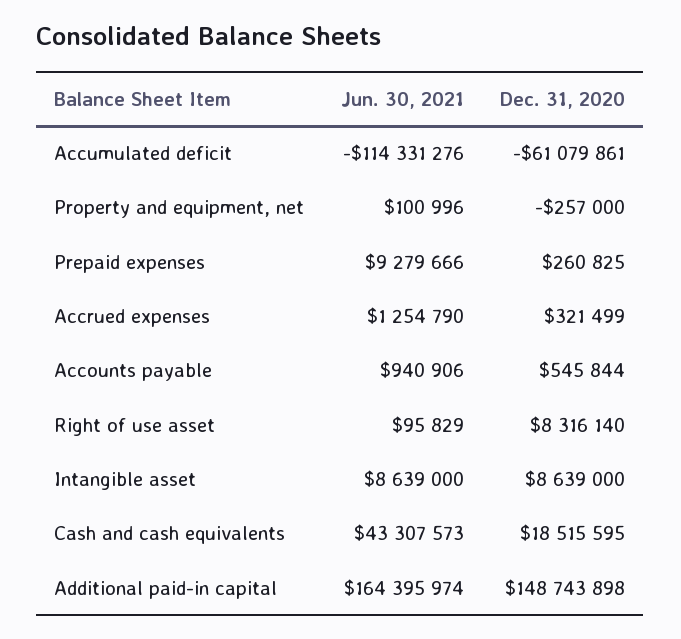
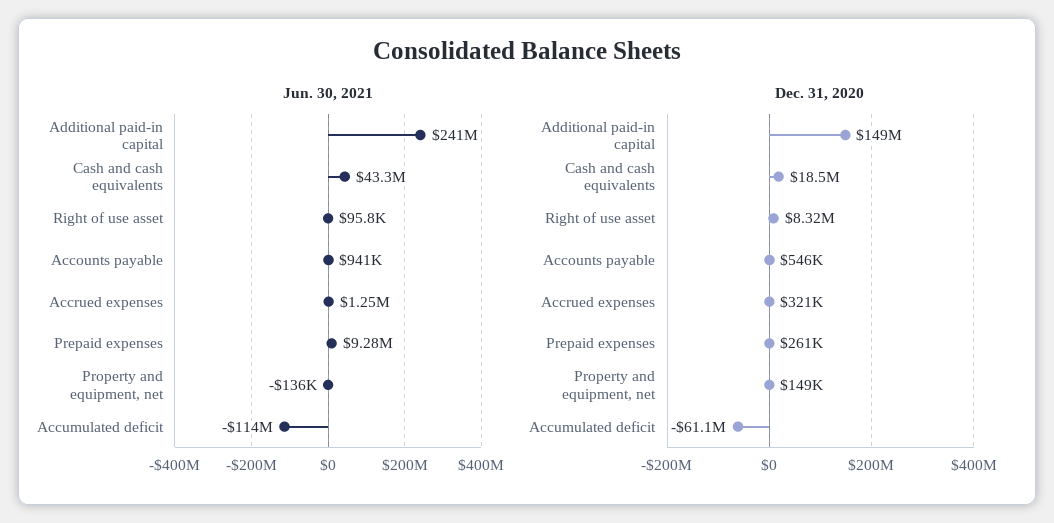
  {
    "Jun. 30, 2021": {
      "Accumulated deficit": -114331276,
-     "Property and equipment, net": 100996,
+     "Property and equipment, net": -136000,
      "Prepaid expenses": 9279666,
      "Accrued expenses": 1254790,
      "Accounts payable": 940906,
      "Right of use asset": 95829,
-     "Intangible asset": 8639000,
      "Cash and cash equivalents": 43307573,
-     "Additional paid-in capital": 164395974
+     "Additional paid-in capital": 241000000
    },
    "Dec. 31, 2020": {
      "Accumulated deficit": -61079861,
-     "Property and equipment, net": -257000,
+     "Property and equipment, net": 149000,
      "Prepaid expenses": 260825,
      "Accrued expenses": 321499,
      "Accounts payable": 545844,
      "Right of use asset": 8316140,
-     "Intangible asset": 8639000,
      "Cash and cash equivalents": 18515595,
      "Additional paid-in capital": 148743898
    }
  }

